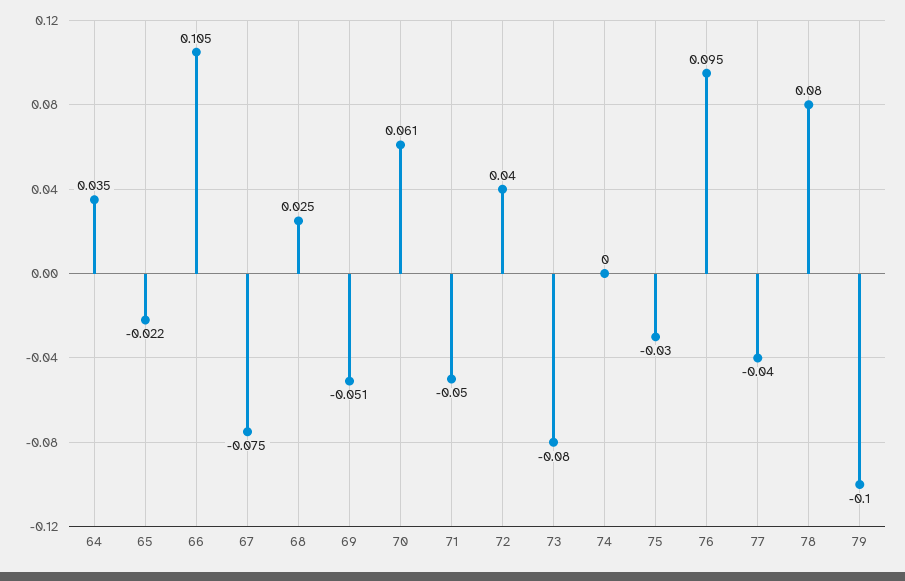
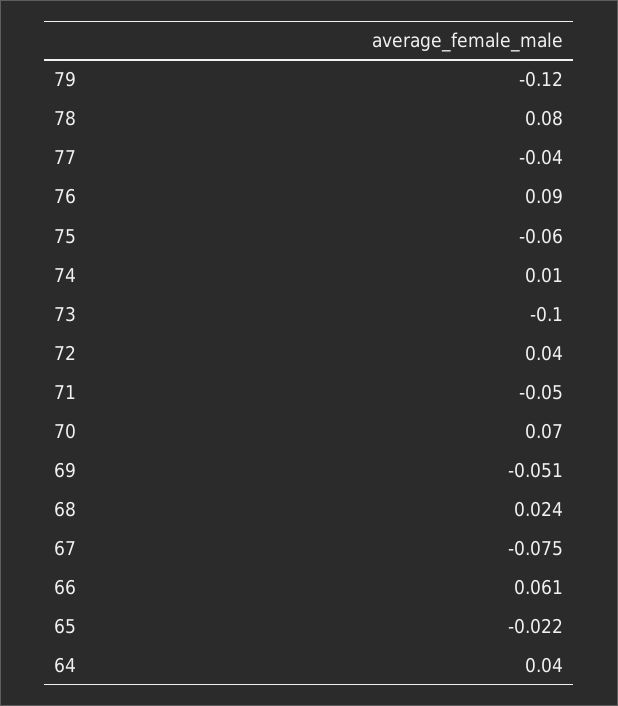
  {
-   "64": 0.035,
+   "64": 0.04,
    "65": -0.022,
-   "66": 0.105,
+   "66": 0.061,
    "67": -0.075,
-   "68": 0.025,
+   "68": 0.024,
    "69": -0.051,
-   "70": 0.061,
+   "70": 0.07,
    "71": -0.05,
    "72": 0.04,
-   "73": -0.08,
+   "73": -0.1,
-   "74": 0,
+   "74": 0.01,
-   "75": -0.03,
+   "75": -0.06,
-   "76": 0.095,
+   "76": 0.09,
    "77": -0.04,
    "78": 0.08,
-   "79": -0.1
+   "79": -0.12
  }

